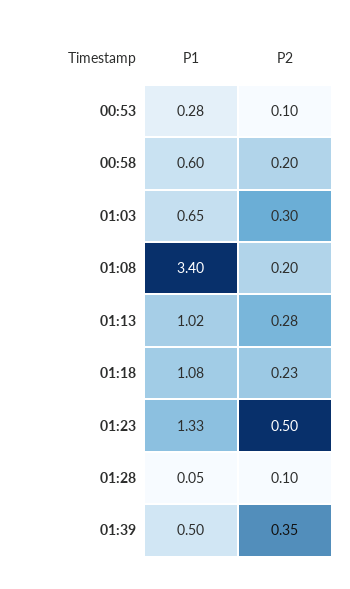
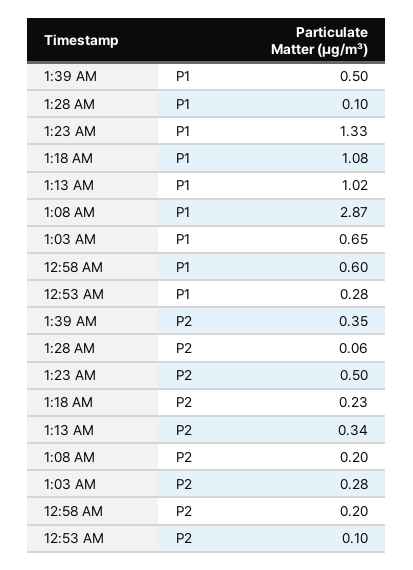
  {
    "P1": {
      "00:53": 0.28,
      "00:58": 0.6,
      "01:03": 0.65,
-     "01:08": 3.4,
+     "01:08": 2.87,
      "01:13": 1.02,
      "01:18": 1.08,
      "01:23": 1.33,
-     "01:28": 0.05,
+     "01:28": 0.1,
      "01:39": 0.5
    },
    "P2": {
      "00:53": 0.1,
      "00:58": 0.2,
-     "01:03": 0.3,
+     "01:03": 0.28,
      "01:08": 0.2,
-     "01:13": 0.28,
+     "01:13": 0.34,
      "01:18": 0.23,
      "01:23": 0.5,
-     "01:28": 0.1,
+     "01:28": 0.06,
      "01:39": 0.35
    }
  }

